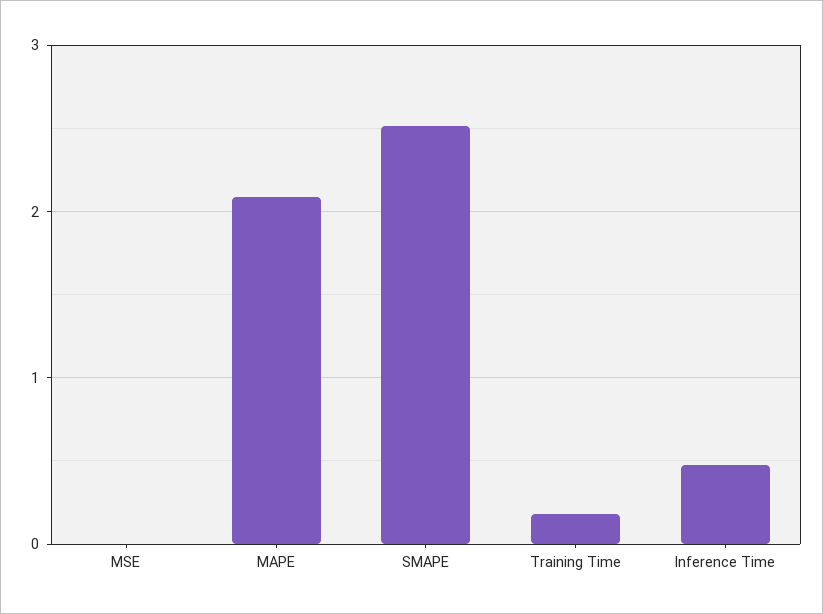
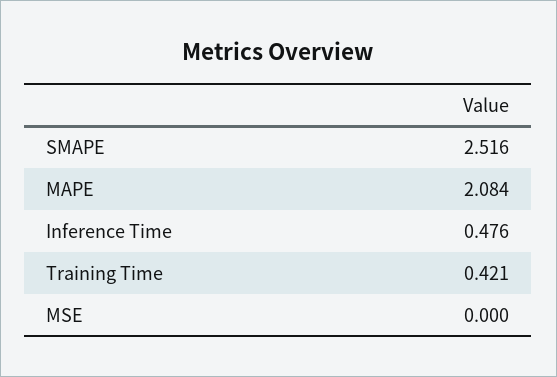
  {
    "MSE": 0,
    "MAPE": 2.084,
    "SMAPE": 2.516,
-   "Training Time": 0.2,
+   "Training Time": 0.421,
    "Inference Time": 0.476
  }

